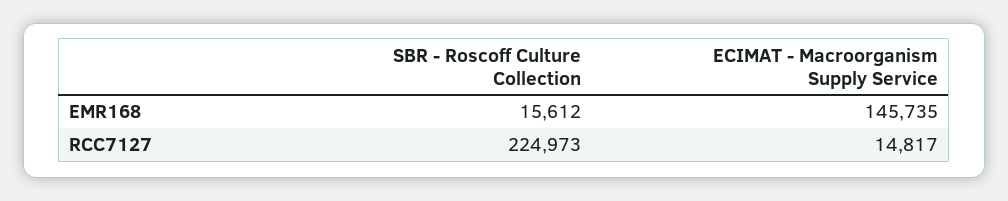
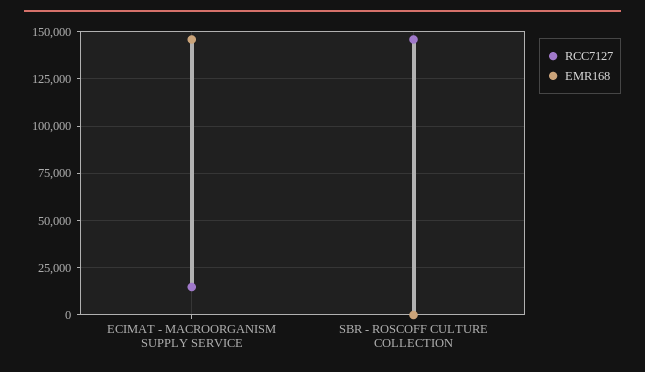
  {
    "EMR168": {
-     "SBR - Roscoff Culture Collection": 15612,
+     "SBR - Roscoff Culture Collection": 0,
      "ECIMAT - Macroorganism Supply Service": 145735
    },
    "RCC7127": {
-     "SBR - Roscoff Culture Collection": 224973,
+     "SBR - Roscoff Culture Collection": 145000,
      "ECIMAT - Macroorganism Supply Service": 14817
    }
  }

